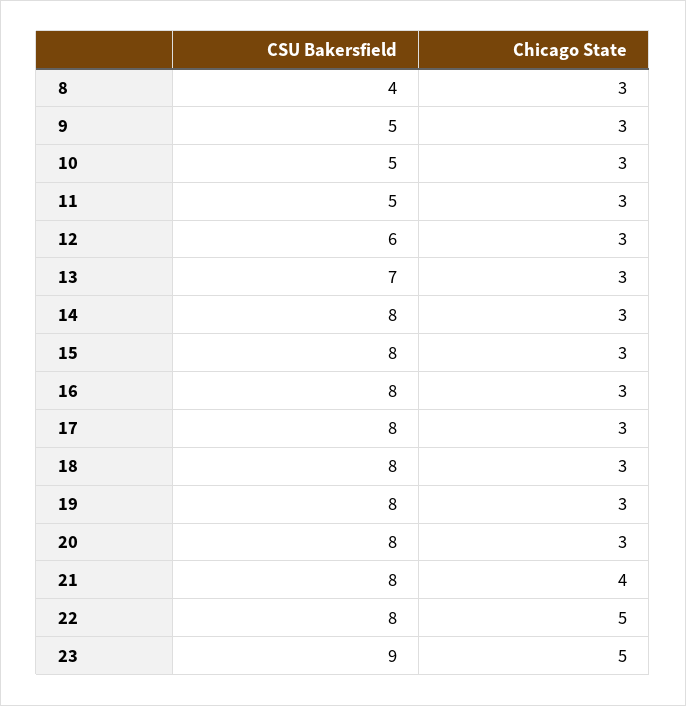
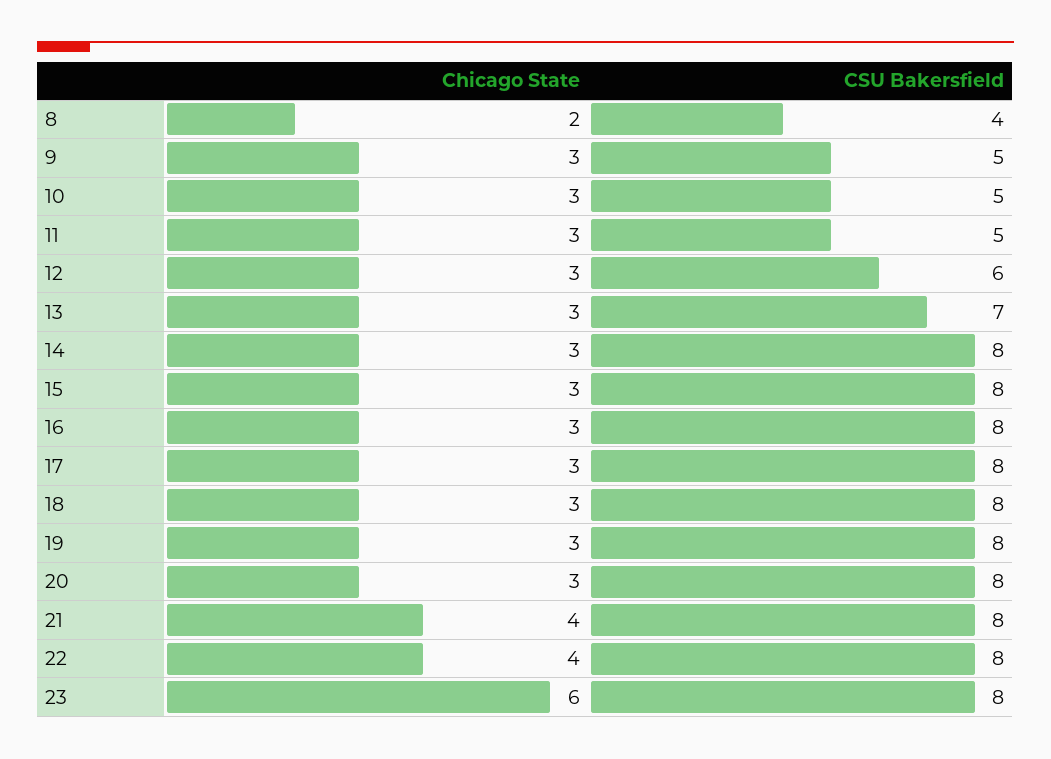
  {
    "CSU Bakersfield": {
      "8": 4,
      "9": 5,
      "10": 5,
      "11": 5,
      "12": 6,
      "13": 7,
      "14": 8,
      "15": 8,
      "16": 8,
      "17": 8,
      "18": 8,
      "19": 8,
      "20": 8,
      "21": 8,
      "22": 8,
-     "23": 9
+     "23": 8
    },
    "Chicago State": {
-     "8": 3,
+     "8": 2,
      "9": 3,
      "10": 3,
      "11": 3,
      "12": 3,
      "13": 3,
      "14": 3,
      "15": 3,
      "16": 3,
      "17": 3,
      "18": 3,
      "19": 3,
      "20": 3,
      "21": 4,
-     "22": 5,
+     "22": 4,
-     "23": 5
+     "23": 6
    }
  }

